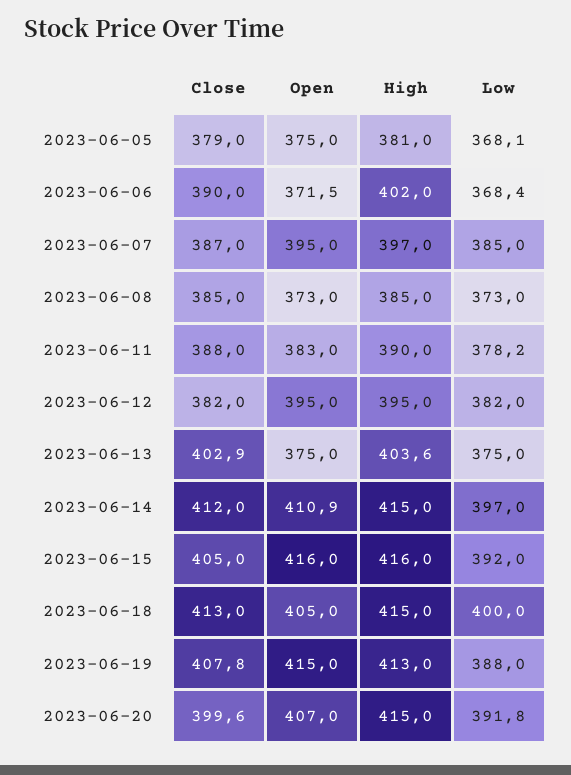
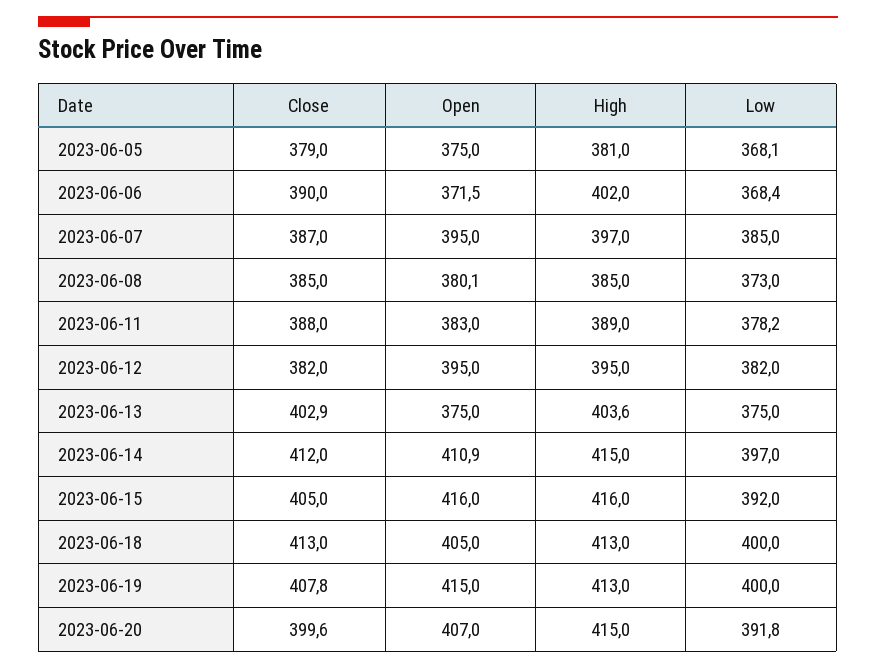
  {
    "Close": {
      "2023-06-05": 379,
      "2023-06-06": 390,
      "2023-06-07": 387,
      "2023-06-08": 385,
      "2023-06-11": 388,
      "2023-06-12": 382,
      "2023-06-13": 402.9,
      "2023-06-14": 412,
      "2023-06-15": 405,
      "2023-06-18": 413,
      "2023-06-19": 407.8,
      "2023-06-20": 399.6
    },
    "Open": {
      "2023-06-05": 375,
      "2023-06-06": 371.5,
      "2023-06-07": 395,
-     "2023-06-08": 373,
+     "2023-06-08": 380.1,
      "2023-06-11": 383,
      "2023-06-12": 395,
      "2023-06-13": 375,
      "2023-06-14": 410.9,
      "2023-06-15": 416,
      "2023-06-18": 405,
      "2023-06-19": 415,
      "2023-06-20": 407
    },
    "High": {
      "2023-06-05": 381,
      "2023-06-06": 402,
      "2023-06-07": 397,
      "2023-06-08": 385,
-     "2023-06-11": 390,
+     "2023-06-11": 389,
      "2023-06-12": 395,
      "2023-06-13": 403.6,
      "2023-06-14": 415,
      "2023-06-15": 416,
-     "2023-06-18": 415,
+     "2023-06-18": 413,
      "2023-06-19": 413,
      "2023-06-20": 415
    },
    "Low": {
      "2023-06-05": 368.1,
      "2023-06-06": 368.4,
      "2023-06-07": 385,
      "2023-06-08": 373,
      "2023-06-11": 378.2,
      "2023-06-12": 382,
      "2023-06-13": 375,
      "2023-06-14": 397,
      "2023-06-15": 392,
      "2023-06-18": 400,
-     "2023-06-19": 388,
+     "2023-06-19": 400,
      "2023-06-20": 391.8
    }
  }

